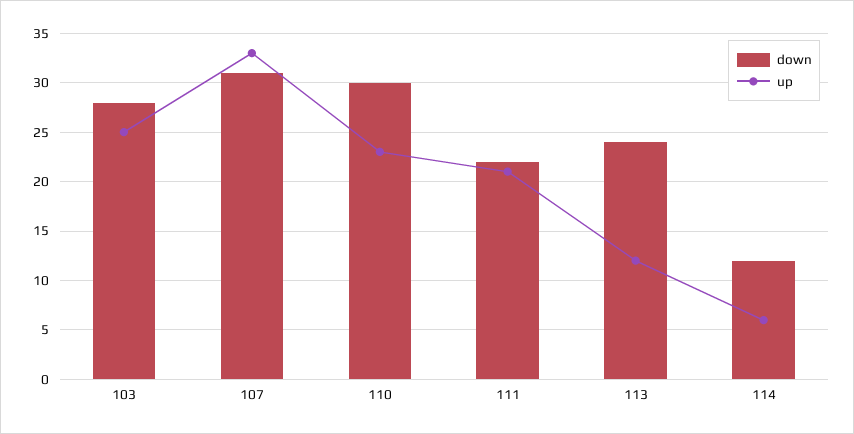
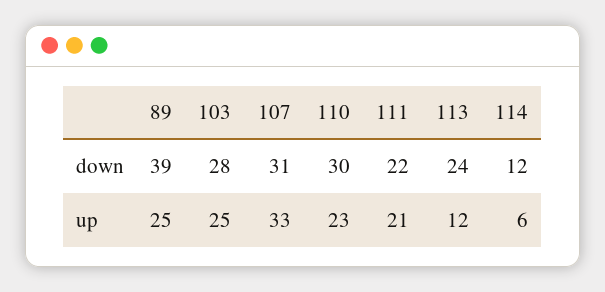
  {
    "down": {
      "103": 28,
      "107": 31,
      "110": 30,
      "111": 22,
      "113": 24,
-     "114": 12
+     "114": 12,
+     "89": 39
    },
    "up": {
      "103": 25,
      "107": 33,
      "110": 23,
      "111": 21,
      "113": 12,
-     "114": 6
+     "114": 6,
+     "89": 25
    }
  }

